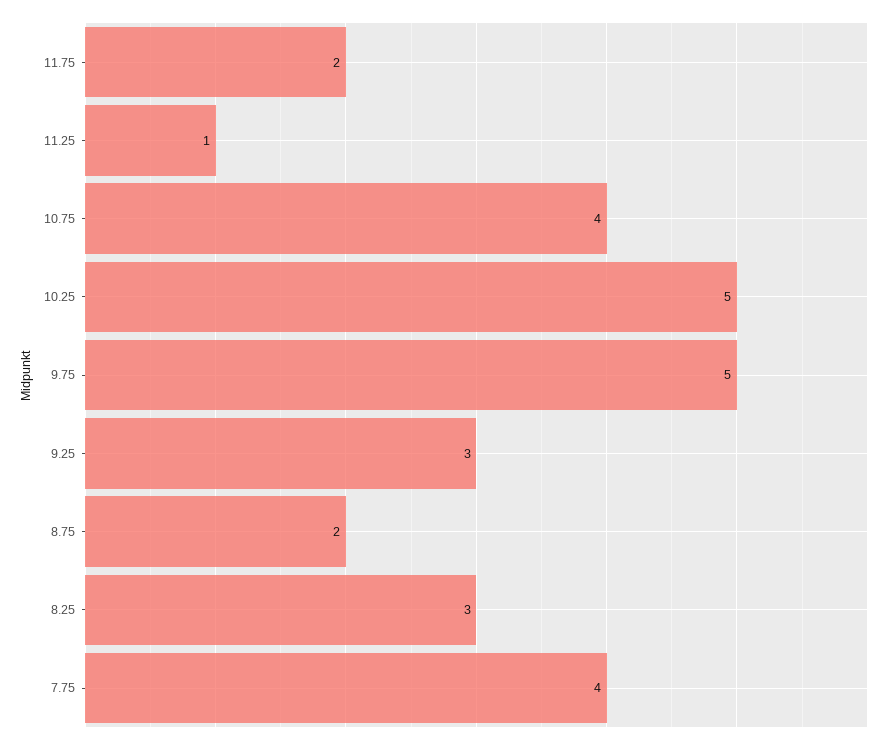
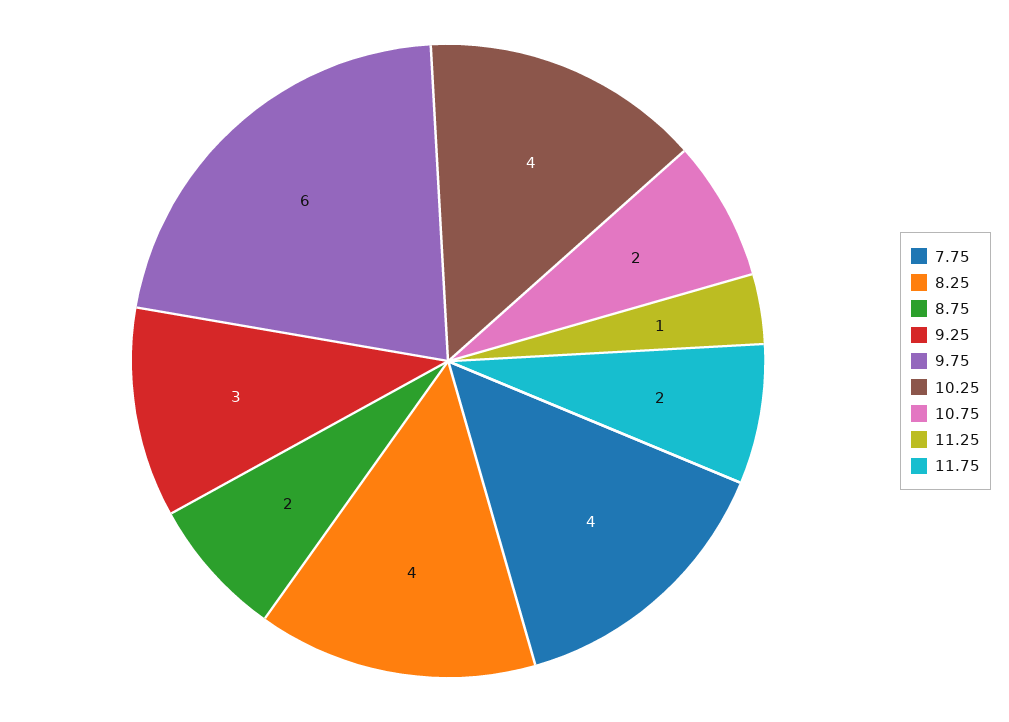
  {
    "11.75": 2,
    "11.25": 1,
-   "10.75": 4,
+   "10.75": 2,
-   "10.25": 5,
+   "10.25": 4,
-   "9.75": 5,
+   "9.75": 6,
    "9.25": 3,
    "8.75": 2,
-   "8.25": 3,
+   "8.25": 4,
    "7.75": 4
  }

